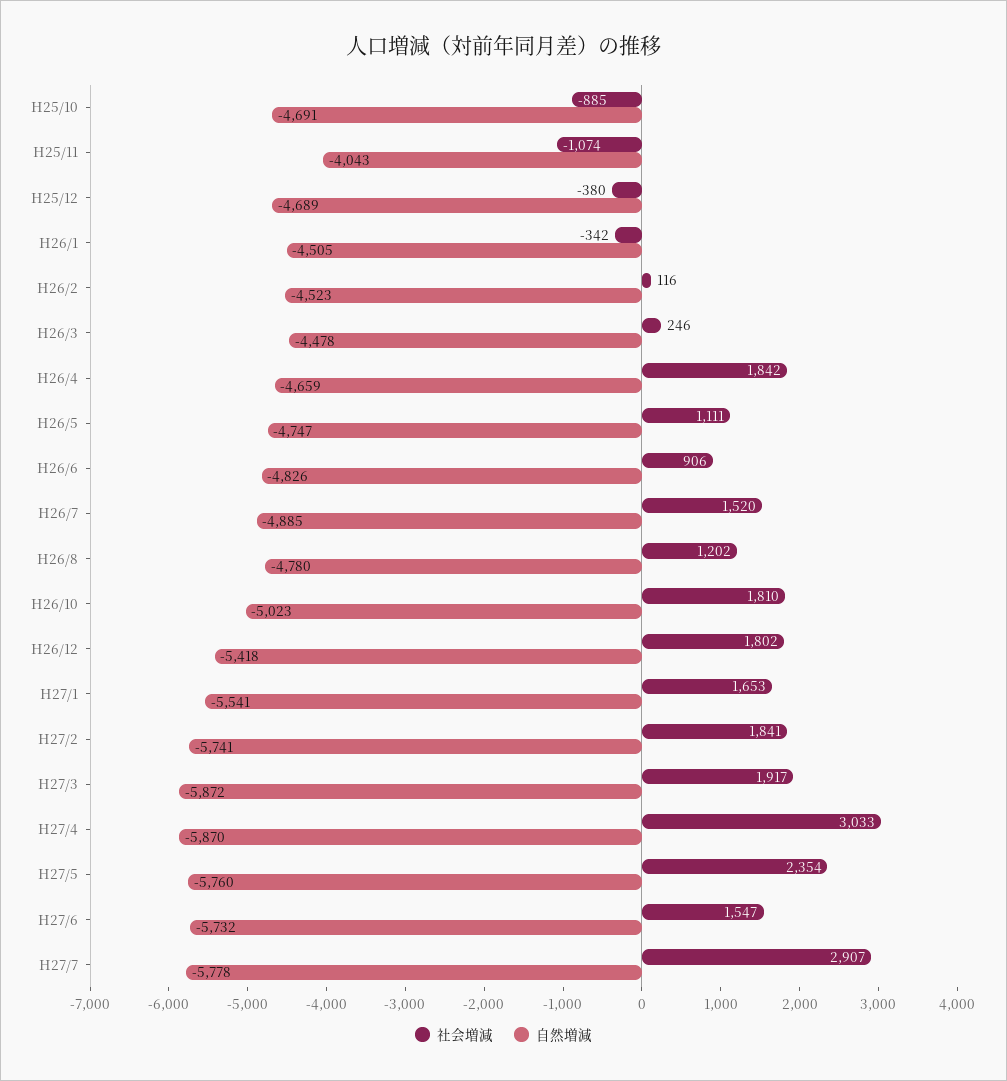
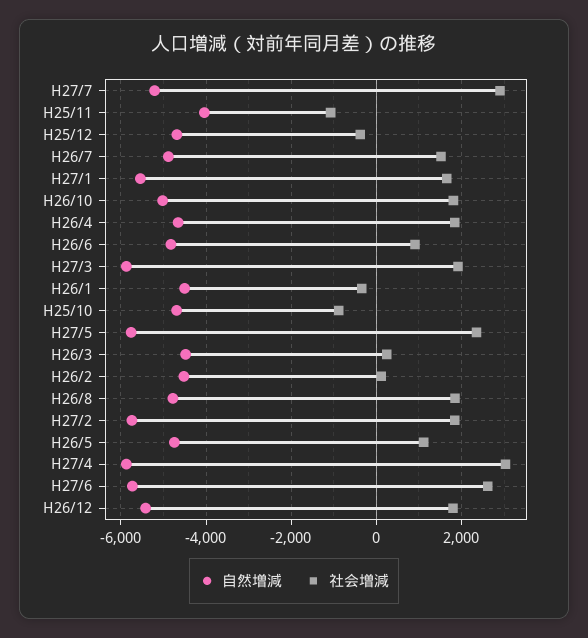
  {
    "社会増減": {
      "H25/10": -885,
      "H25/11": -1074,
      "H25/12": -380,
      "H26/1": -342,
      "H26/2": 116,
      "H26/3": 246,
      "H26/4": 1842,
      "H26/5": 1111,
      "H26/6": 906,
      "H26/7": 1520,
-     "H26/8": 1202,
+     "H26/8": 1800,
      "H26/10": 1810,
      "H26/12": 1802,
      "H27/1": 1653,
      "H27/2": 1841,
      "H27/3": 1917,
      "H27/4": 3033,
      "H27/5": 2354,
-     "H27/6": 1547,
+     "H27/6": 2600,
      "H27/7": 2907
    },
    "自然増減": {
      "H25/10": -4691,
      "H25/11": -4043,
      "H25/12": -4689,
      "H26/1": -4505,
      "H26/2": -4523,
      "H26/3": -4478,
      "H26/4": -4659,
      "H26/5": -4747,
      "H26/6": -4826,
      "H26/7": -4885,
      "H26/8": -4780,
      "H26/10": -5023,
      "H26/12": -5418,
      "H27/1": -5541,
      "H27/2": -5741,
      "H27/3": -5872,
      "H27/4": -5870,
      "H27/5": -5760,
      "H27/6": -5732,
-     "H27/7": -5778
+     "H27/7": -5200
    }
  }

